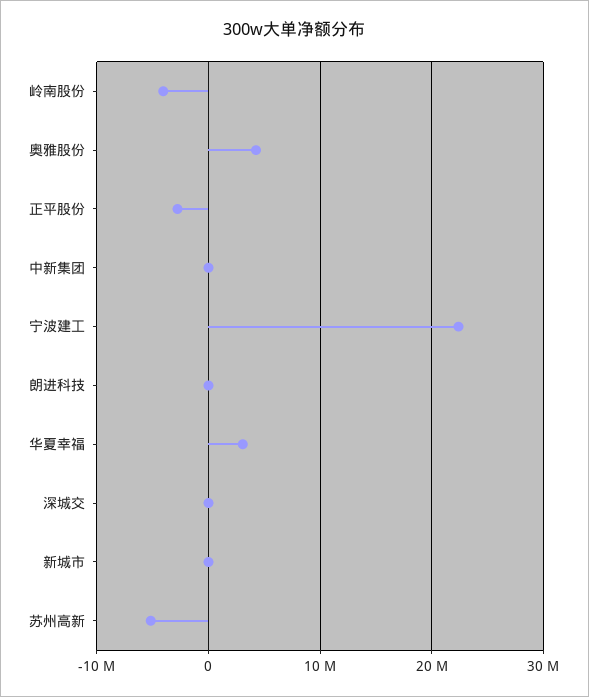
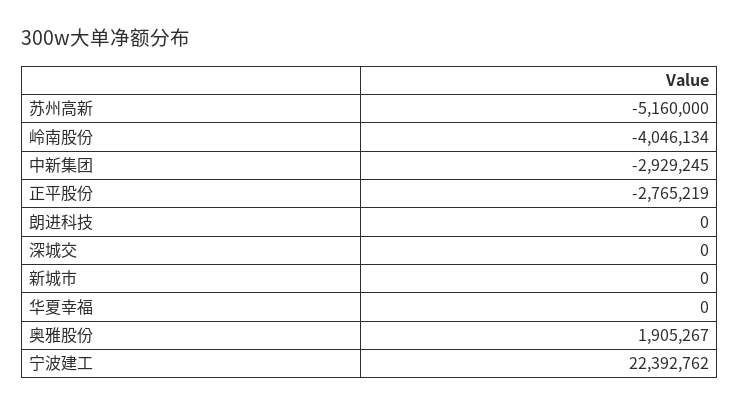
  {
    "岭南股份": -4046134,
-   "奥雅股份": 4000000,
+   "奥雅股份": 1905267,
    "正平股份": -2765219,
-   "中新集团": 0,
+   "中新集团": -2929245,
    "宁波建工": 22392762,
    "朗进科技": 0,
-   "华夏幸福": 3000000,
+   "华夏幸福": 0,
    "深城交": 0,
    "新城市": 0,
    "苏州高新": -5160000
  }

